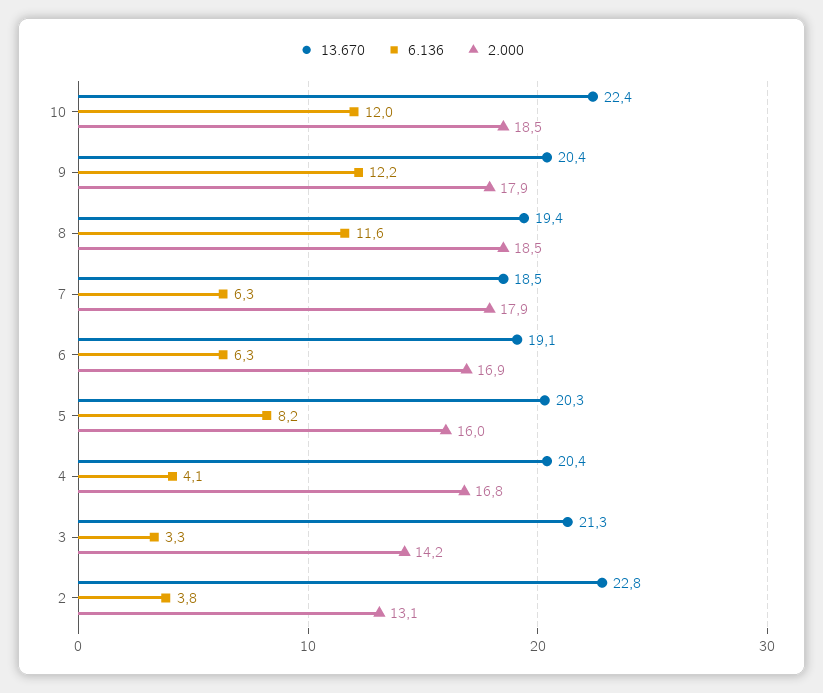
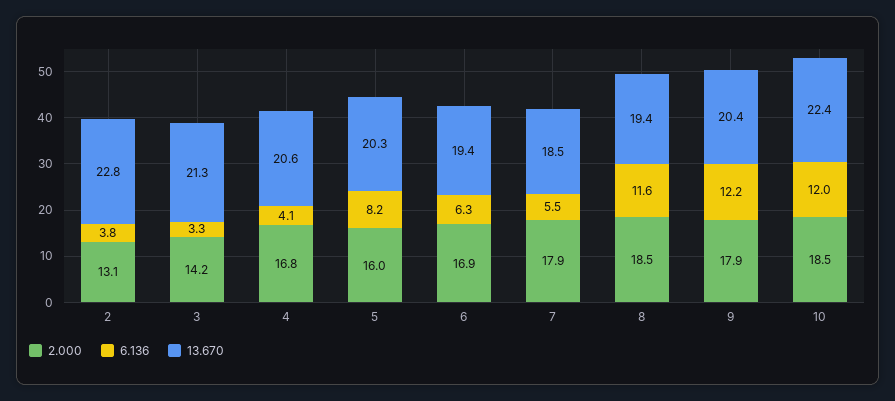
  {
    "13.670": {
      "10": 22.4,
      "9": 20.4,
      "8": 19.4,
      "7": 18.5,
-     "6": 19.1,
+     "6": 19.4,
      "5": 20.3,
-     "4": 20.4,
+     "4": 20.6,
      "3": 21.3,
      "2": 22.8
    },
    "6.136": {
      "10": 12,
      "9": 12.2,
      "8": 11.6,
-     "7": 6.3,
+     "7": 5.5,
      "6": 6.3,
      "5": 8.2,
      "4": 4.1,
      "3": 3.3,
      "2": 3.8
    },
    "2.000": {
      "10": 18.5,
      "9": 17.9,
      "8": 18.5,
      "7": 17.9,
      "6": 16.9,
      "5": 16,
      "4": 16.8,
      "3": 14.2,
      "2": 13.1
    }
  }

